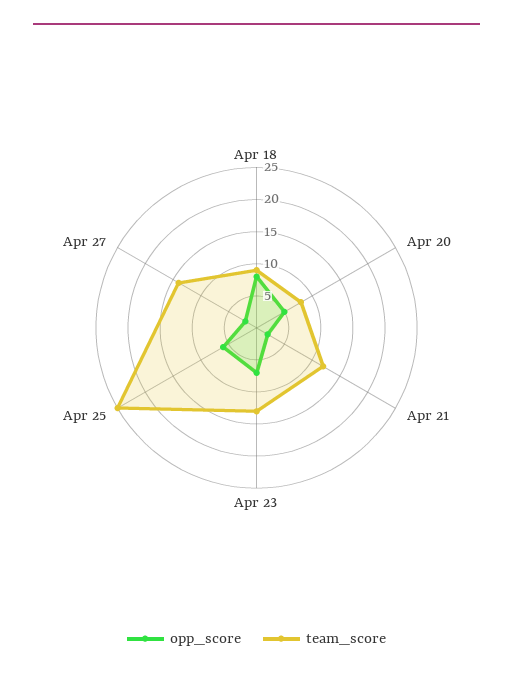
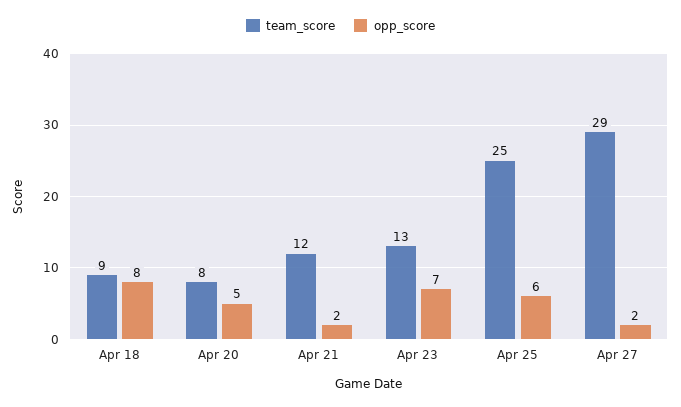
  {
    "opp_score": {
      "Apr 18": 8,
      "Apr 20": 5,
      "Apr 21": 2,
      "Apr 23": 7,
      "Apr 25": 6,
      "Apr 27": 2
    },
    "team_score": {
      "Apr 18": 9,
      "Apr 20": 8,
      "Apr 21": 12,
      "Apr 23": 13,
      "Apr 25": 25,
-     "Apr 27": 15
+     "Apr 27": 29
    }
  }

